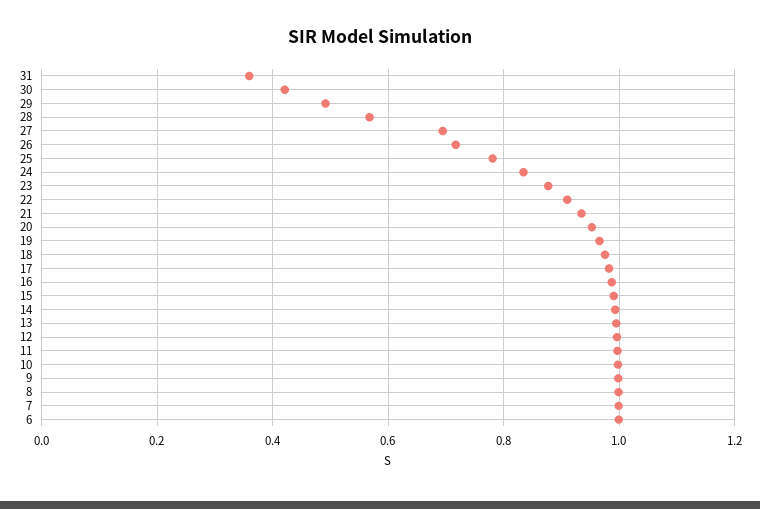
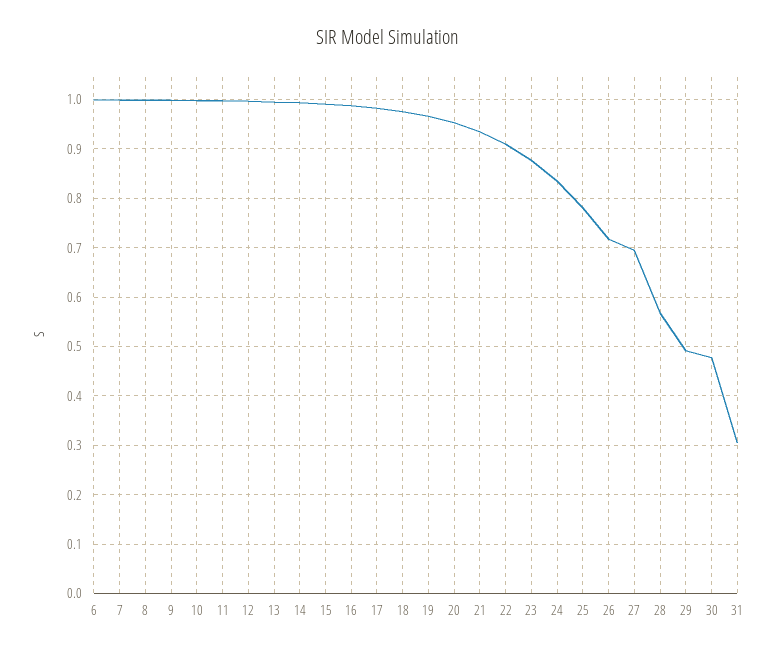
  {
-   "31": 0.36,
+   "31": 0.3,
-   "30": 0.42,
+   "30": 0.48,
    "29": 0.5,
    "28": 0.56,
    "27": 0.7,
    "26": 0.72,
    "25": 0.78,
    "24": 0.84,
    "23": 0.88,
    "22": 0.92,
    "21": 0.94,
    "20": 0.96,
    "19": 0.96,
    "18": 0.98,
    "17": 0.98,
    "16": 0.98,
    "15": 1,
    "14": 1,
    "13": 1,
    "12": 1,
    "11": 1,
    "10": 1,
    "9": 1,
    "8": 1,
    "7": 1,
    "6": 1
  }

